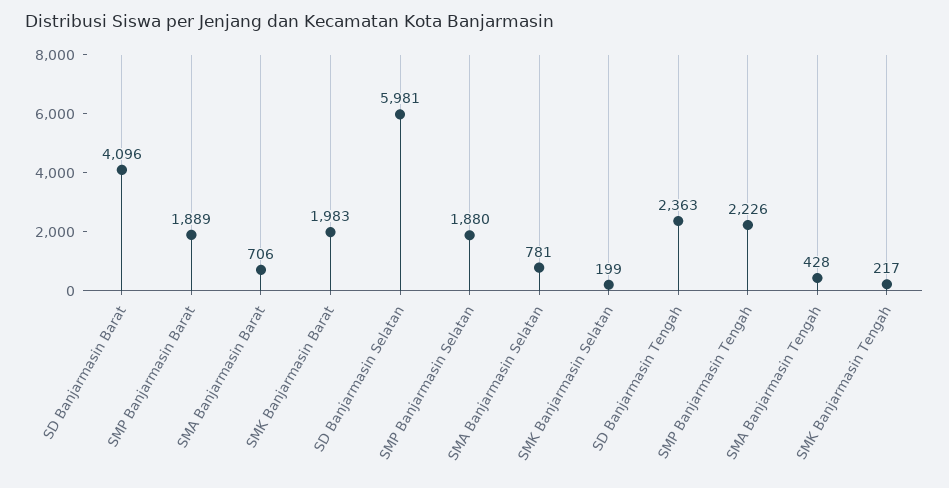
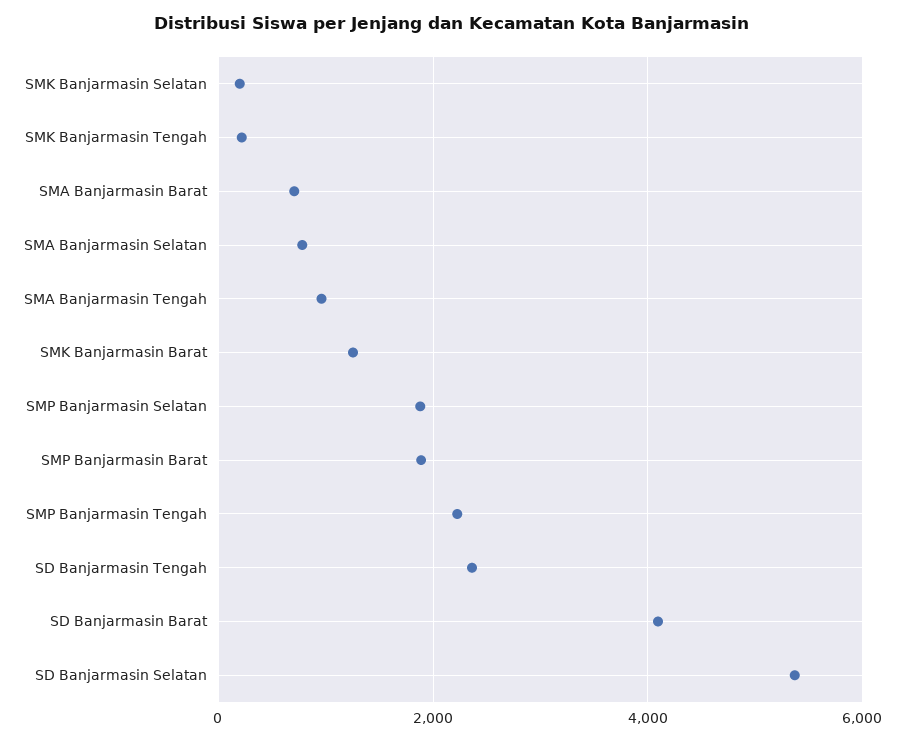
  {
    "SD Banjarmasin Barat": 4096,
    "SMP Banjarmasin Barat": 1889,
    "SMA Banjarmasin Barat": 706,
-   "SMK Banjarmasin Barat": 1983,
+   "SMK Banjarmasin Barat": 1200,
-   "SD Banjarmasin Selatan": 5981,
+   "SD Banjarmasin Selatan": 5400,
    "SMP Banjarmasin Selatan": 1880,
    "SMA Banjarmasin Selatan": 781,
    "SMK Banjarmasin Selatan": 199,
    "SD Banjarmasin Tengah": 2363,
    "SMP Banjarmasin Tengah": 2226,
-   "SMA Banjarmasin Tengah": 428,
+   "SMA Banjarmasin Tengah": 1000,
    "SMK Banjarmasin Tengah": 217
  }

